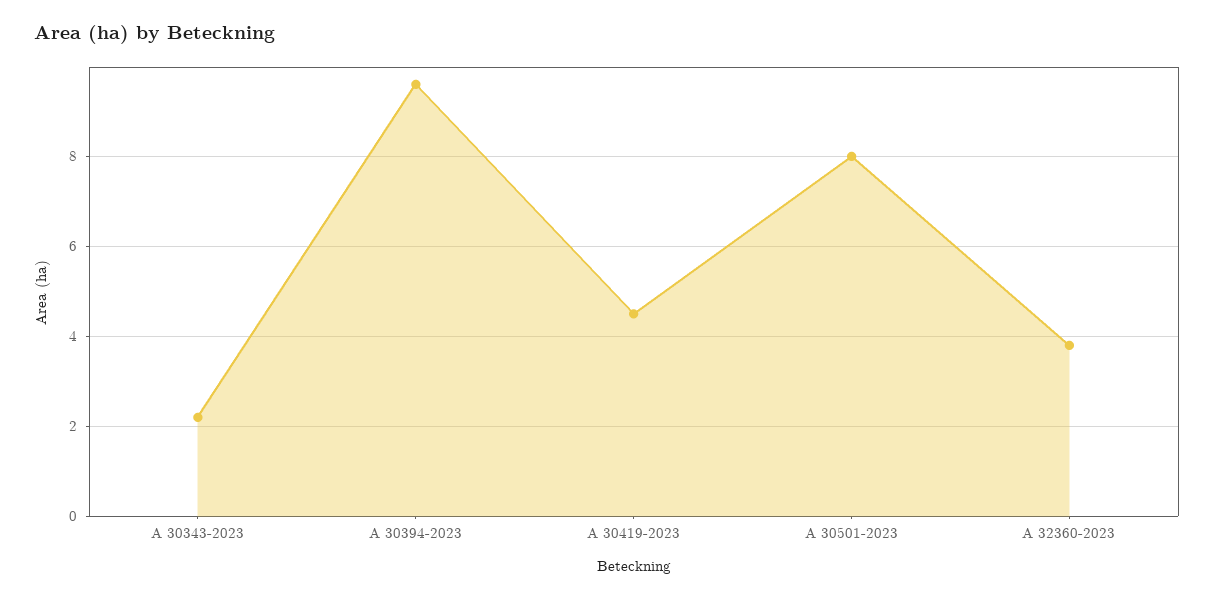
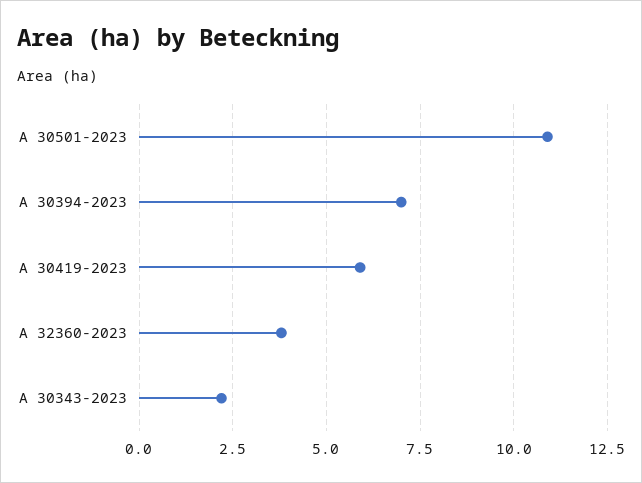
  {
    "A 30343-2023": 2,
-   "A 30394-2023": 9.5,
+   "A 30394-2023": 7,
-   "A 30419-2023": 4.5,
+   "A 30419-2023": 6,
-   "A 30501-2023": 8,
+   "A 30501-2023": 11,
    "A 32360-2023": 4
  }

